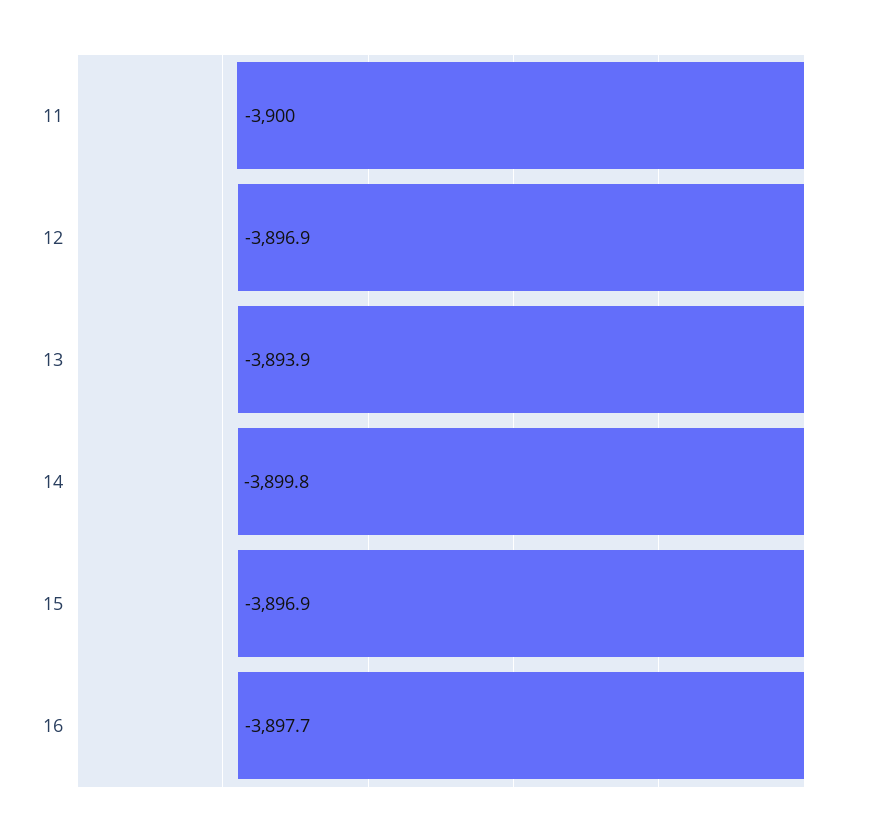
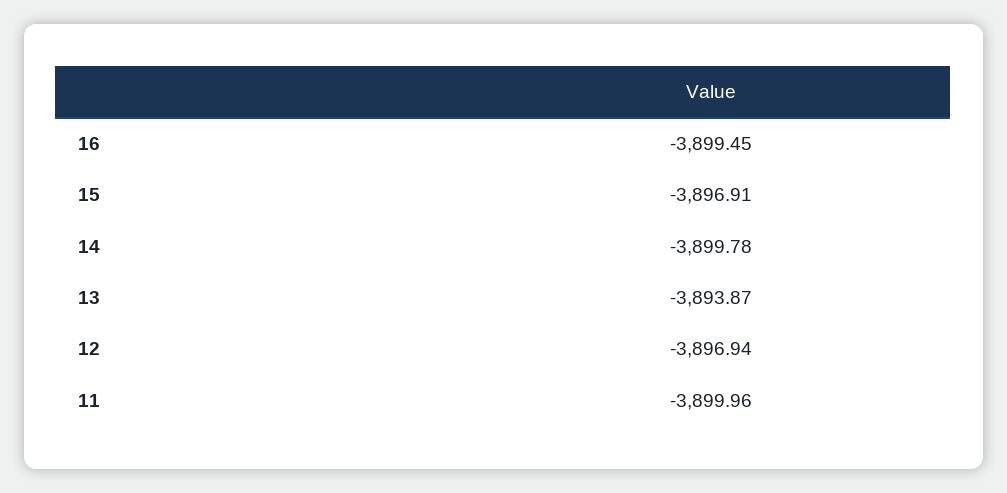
  {
    "11": -3899.96,
    "12": -3896.94,
    "13": -3893.87,
    "14": -3899.78,
    "15": -3896.91,
-   "16": -3897.7
+   "16": -3899.45
  }

